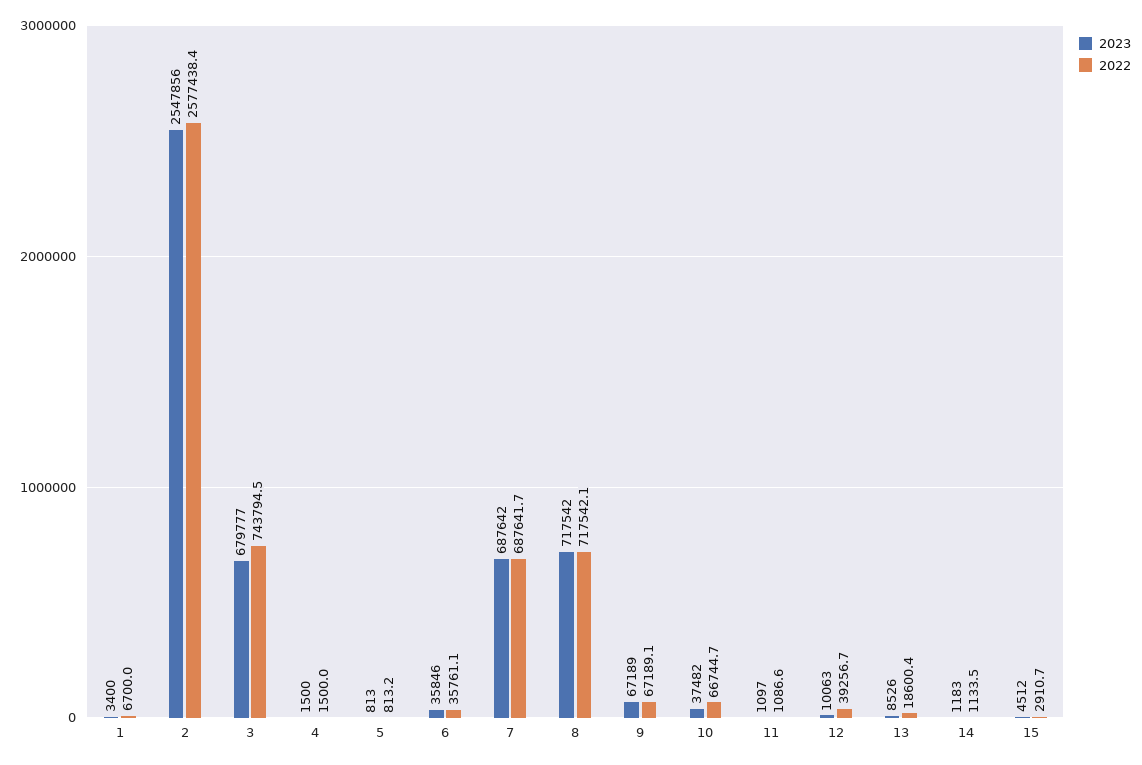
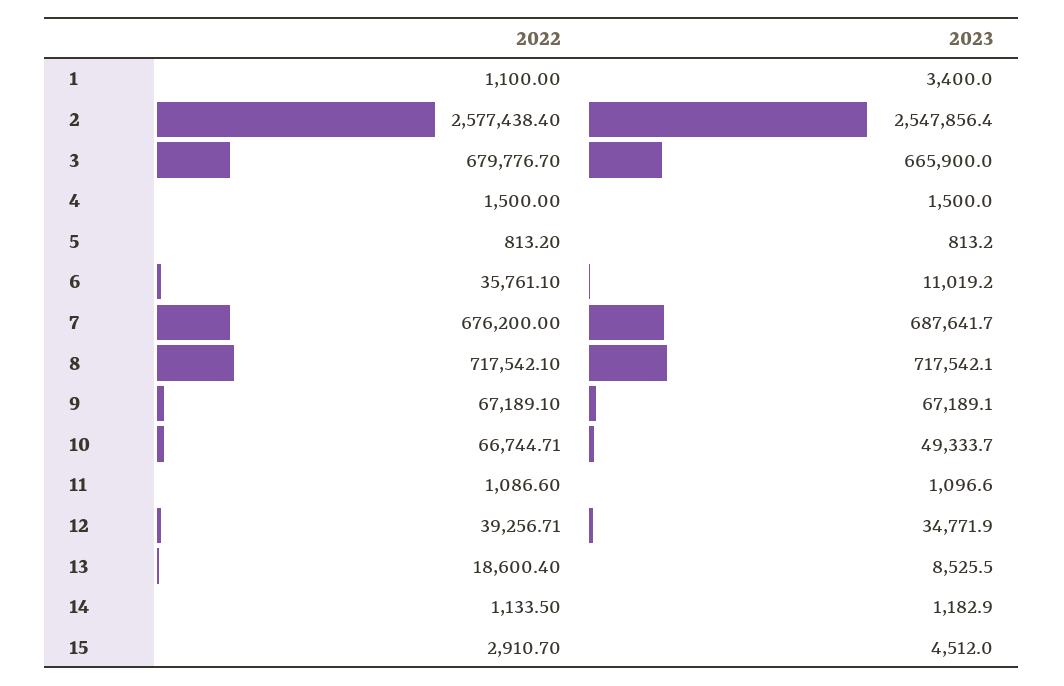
  {
    "2023": {
      "1": 3400,
      "2": 2547856.4,
-     "3": 679777,
+     "3": 665900,
      "4": 1500,
      "5": 813.2,
-     "6": 35846,
+     "6": 11019.2,
      "7": 687641.7,
      "8": 717542.1,
      "9": 67189.1,
-     "10": 37482,
+     "10": 49333.7,
      "11": 1096.6,
-     "12": 10063,
+     "12": 34771.9,
      "13": 8525.5,
      "14": 1182.9,
      "15": 4512
    },
    "2022": {
-     "1": 6700,
+     "1": 1100,
      "2": 2577438.4,
-     "3": 743794.5,
+     "3": 679776.7,
      "4": 1500,
      "5": 813.2,
      "6": 35761.1,
-     "7": 687641.7,
+     "7": 676200,
      "8": 717542.1,
      "9": 67189.1,
      "10": 66744.71,
      "11": 1086.6,
      "12": 39256.71,
      "13": 18600.4,
      "14": 1133.5,
      "15": 2910.7
    }
  }

